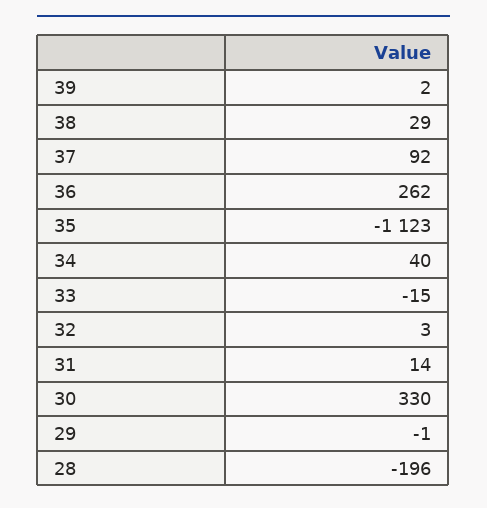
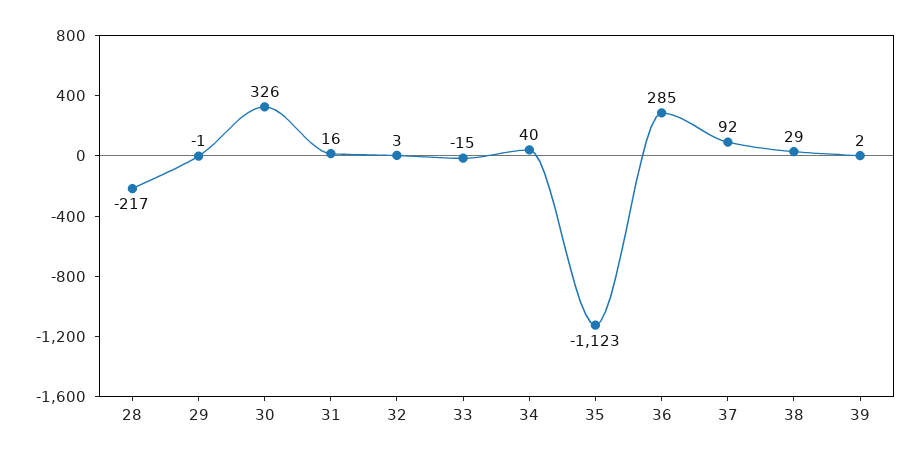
  {
    "39": 2,
    "38": 29,
    "37": 92,
-   "36": 262,
+   "36": 285,
    "35": -1123,
    "34": 40,
    "33": -15,
    "32": 3,
-   "31": 14,
+   "31": 16,
-   "30": 330,
+   "30": 326,
    "29": -1,
-   "28": -196
+   "28": -217
  }

